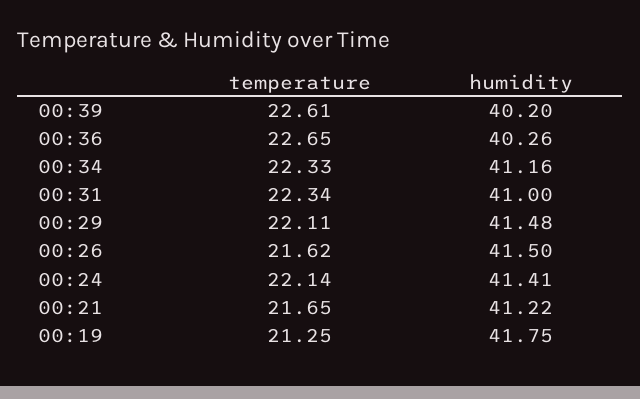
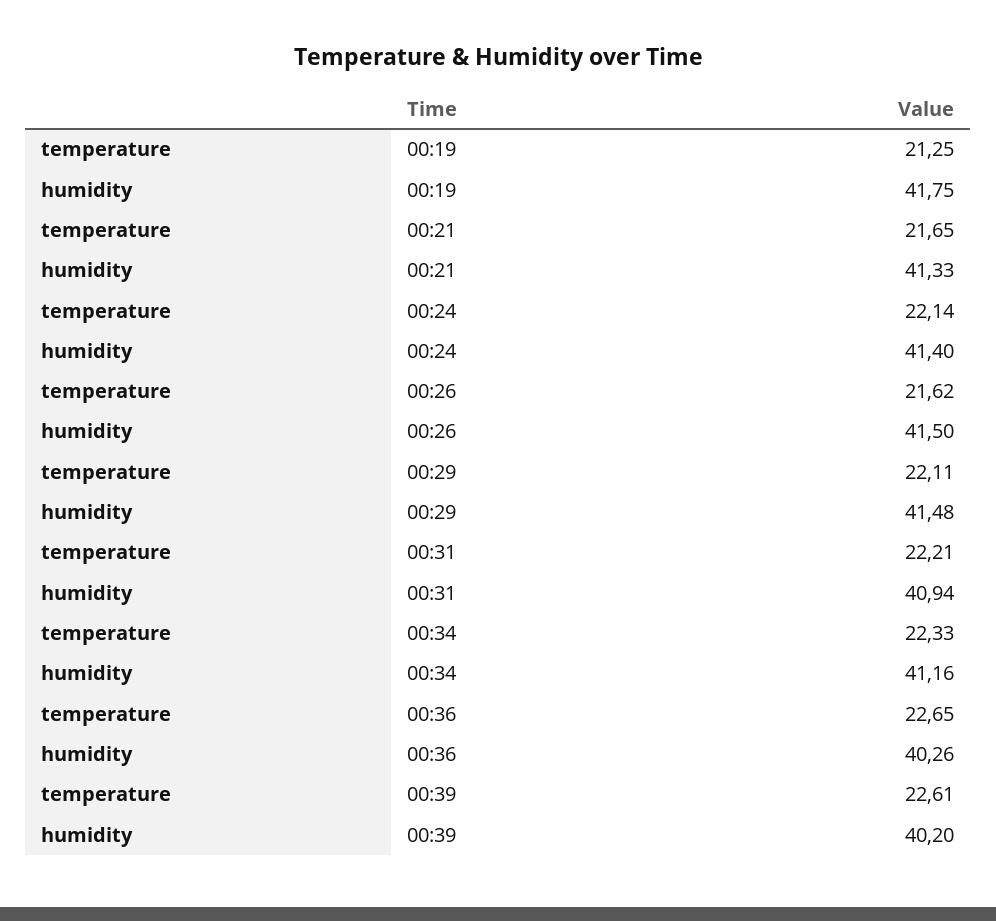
  {
    "temperature": {
      "00:39": 22.61,
      "00:36": 22.65,
      "00:34": 22.33,
-     "00:31": 22.34,
+     "00:31": 22.21,
      "00:29": 22.11,
      "00:26": 21.62,
      "00:24": 22.14,
      "00:21": 21.65,
      "00:19": 21.25
    },
    "humidity": {
      "00:39": 40.2,
      "00:36": 40.26,
      "00:34": 41.16,
-     "00:31": 41,
+     "00:31": 40.94,
      "00:29": 41.48,
      "00:26": 41.5,
-     "00:24": 41.41,
+     "00:24": 41.4,
-     "00:21": 41.22,
+     "00:21": 41.33,
      "00:19": 41.75
    }
  }

